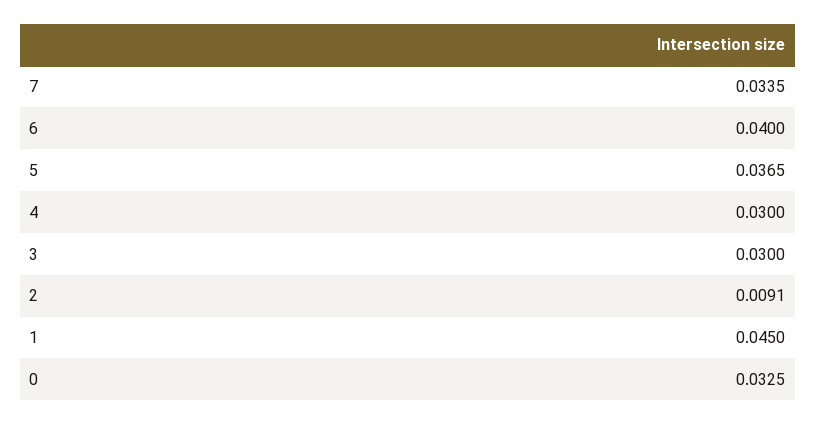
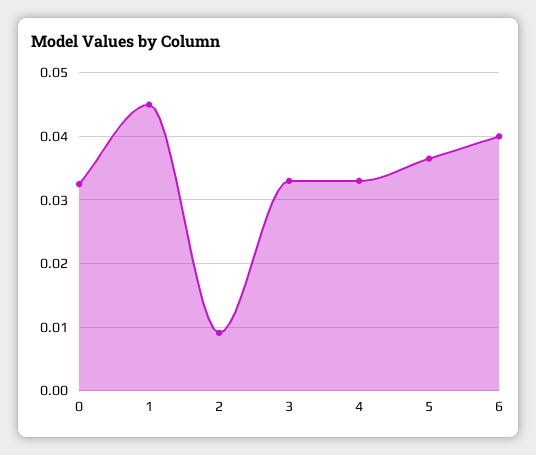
  {
-   "7": 0.0335,
    "6": 0.04,
    "5": 0.0365,
-   "4": 0.03,
+   "4": 0.033,
-   "3": 0.03,
+   "3": 0.033,
    "2": 0.0091,
    "1": 0.045,
    "0": 0.0325
  }

